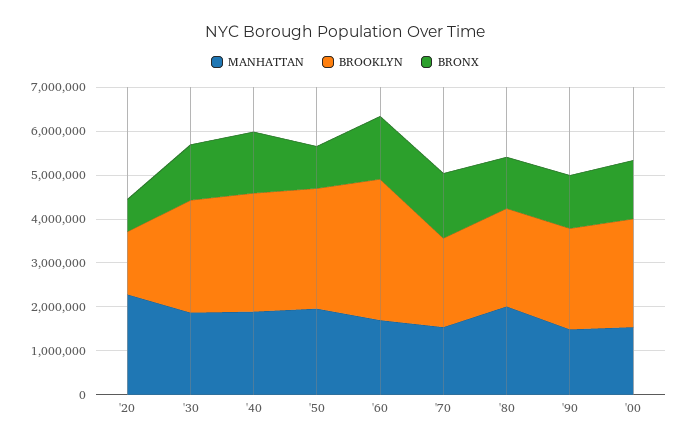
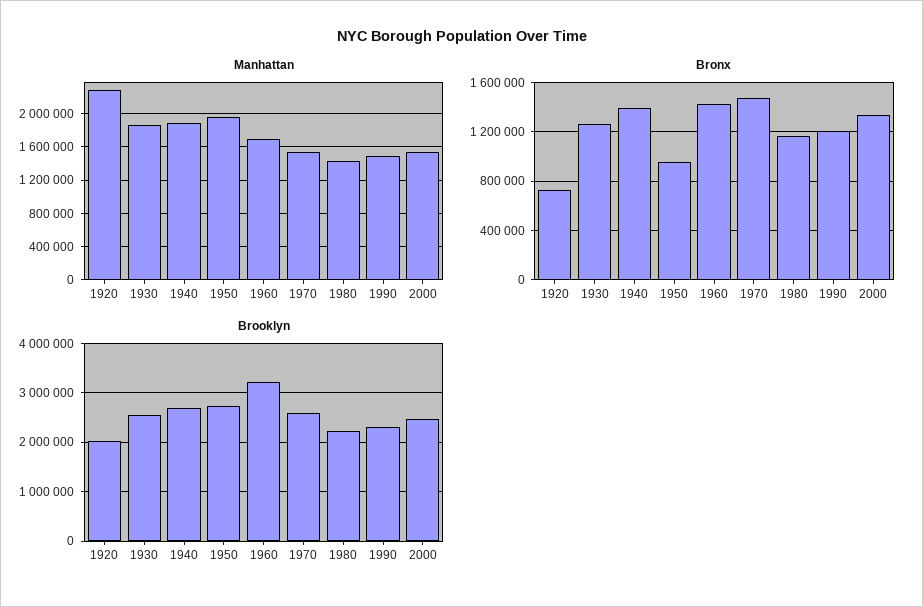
  {
    "MANHATTAN": {
      "'20": 2300000,
      "'30": 1900000,
      "'40": 1900000,
      "'50": 2000000,
      "'60": 1700000,
      "'70": 1500000,
-     "'80": 2000000,
+     "'80": 1400000,
      "'90": 1500000,
      "'00": 1500000
    },
    "BROOKLYN": {
-     "'20": 1400000,
+     "'20": 2000000,
      "'30": 2600000,
      "'40": 2600000,
      "'50": 2800000,
      "'60": 3200000,
-     "'70": 2000000,
+     "'70": 2600000,
      "'80": 2200000,
      "'90": 2400000,
      "'00": 2400000
    },
    "BRONX": {
      "'20": 750000,
      "'30": 1250000,
      "'40": 1400000,
      "'50": 950000,
      "'60": 1400000,
      "'70": 1450000,
      "'80": 1150000,
      "'90": 1200000,
      "'00": 1350000
    }
  }

